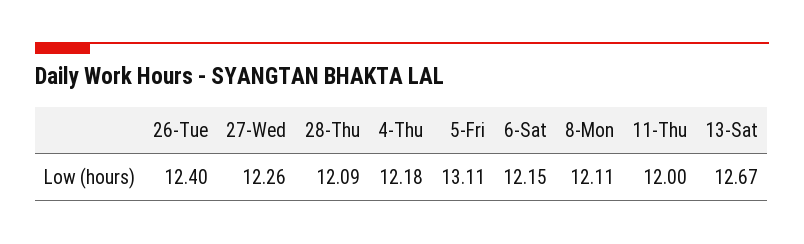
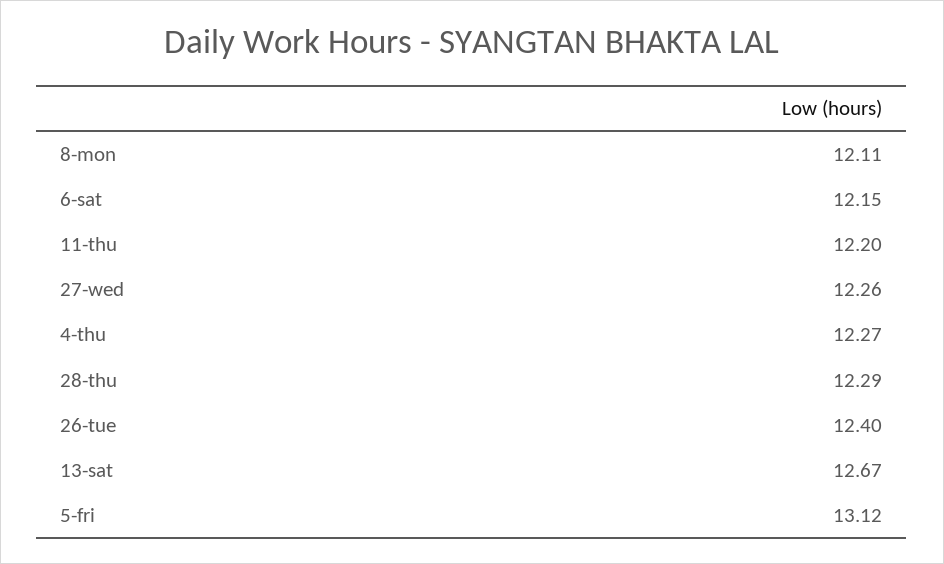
  {
    "26-Tue": 12.4,
    "27-Wed": 12.26,
-   "28-Thu": 12.09,
+   "28-Thu": 12.29,
-   "4-Thu": 12.18,
+   "4-Thu": 12.27,
-   "5-Fri": 13.11,
+   "5-Fri": 13.12,
    "6-Sat": 12.15,
    "8-Mon": 12.11,
-   "11-Thu": 12,
+   "11-Thu": 12.2,
    "13-Sat": 12.67
  }

